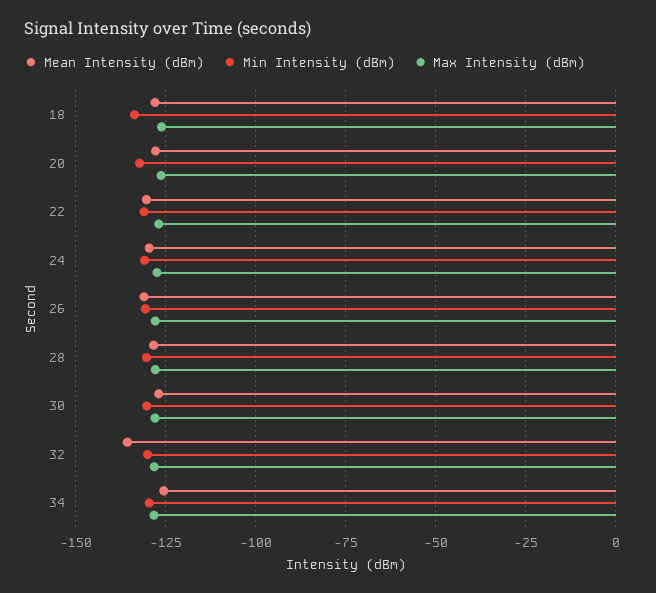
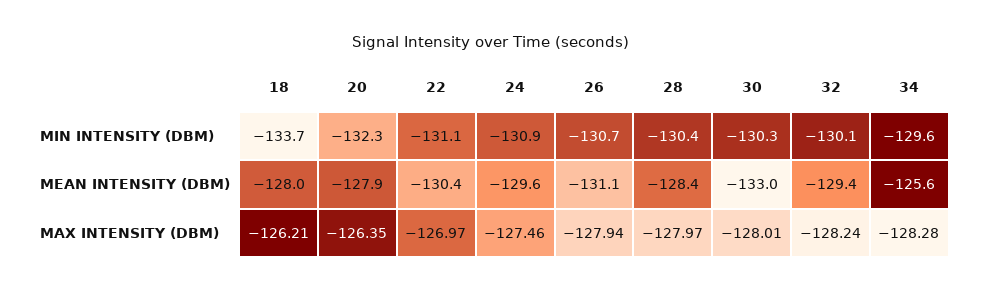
  {
    "Mean Intensity (dBm)": {
      "18": -128,
      "20": -127.9,
      "22": -130.4,
      "24": -129.6,
      "26": -131.1,
      "28": -128.4,
-     "30": -127.5,
+     "30": -133,
-     "32": -135,
+     "32": -129.4,
      "34": -125.6
    },
    "Min Intensity (dBm)": {
      "18": -133.7,
      "20": -132.3,
      "22": -131.1,
      "24": -130.9,
      "26": -130.7,
      "28": -130.4,
      "30": -130.3,
      "32": -130.1,
      "34": -129.6
    },
    "Max Intensity (dBm)": {
      "18": -126.21,
      "20": -126.35,
      "22": -126.97,
      "24": -127.46,
      "26": -127.94,
      "28": -127.97,
      "30": -128.01,
      "32": -128.24,
      "34": -128.28
    }
  }

